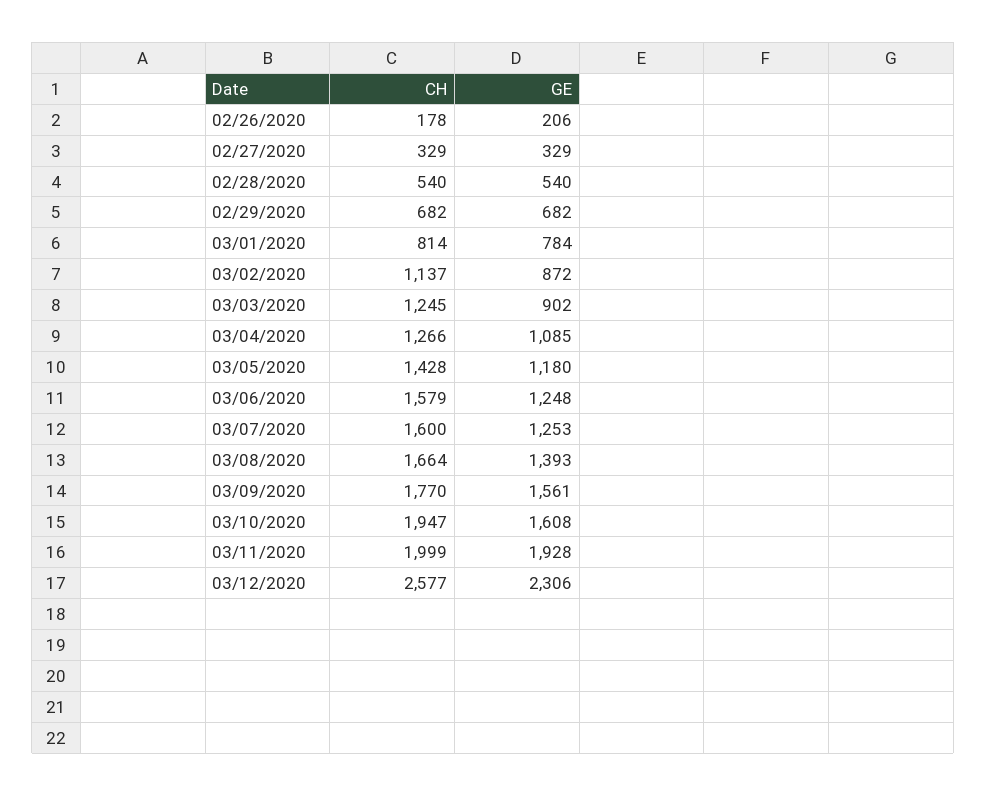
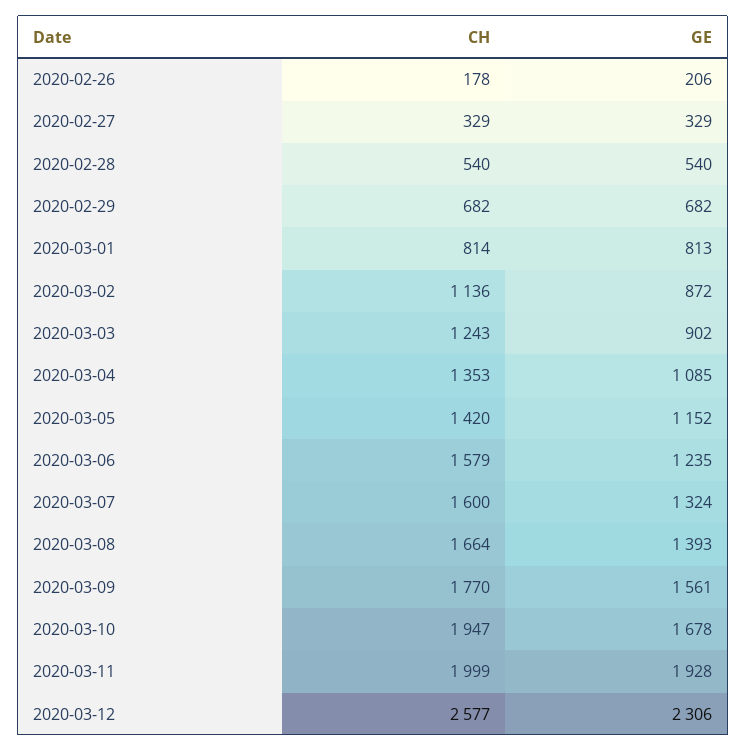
  {
    "CH": {
      "02/26/2020": 178,
      "02/27/2020": 329,
      "02/28/2020": 540,
      "02/29/2020": 682,
      "03/01/2020": 814,
-     "03/02/2020": 1137,
+     "03/02/2020": 1136,
-     "03/03/2020": 1245,
+     "03/03/2020": 1243,
-     "03/04/2020": 1266,
+     "03/04/2020": 1353,
-     "03/05/2020": 1428,
+     "03/05/2020": 1420,
      "03/06/2020": 1579,
      "03/07/2020": 1600,
      "03/08/2020": 1664,
      "03/09/2020": 1770,
      "03/10/2020": 1947,
      "03/11/2020": 1999,
      "03/12/2020": 2577
    },
    "GE": {
      "02/26/2020": 206,
      "02/27/2020": 329,
      "02/28/2020": 540,
      "02/29/2020": 682,
-     "03/01/2020": 784,
+     "03/01/2020": 813,
      "03/02/2020": 872,
      "03/03/2020": 902,
      "03/04/2020": 1085,
-     "03/05/2020": 1180,
+     "03/05/2020": 1152,
-     "03/06/2020": 1248,
+     "03/06/2020": 1235,
-     "03/07/2020": 1253,
+     "03/07/2020": 1324,
      "03/08/2020": 1393,
      "03/09/2020": 1561,
-     "03/10/2020": 1608,
+     "03/10/2020": 1678,
      "03/11/2020": 1928,
      "03/12/2020": 2306
    }
  }

